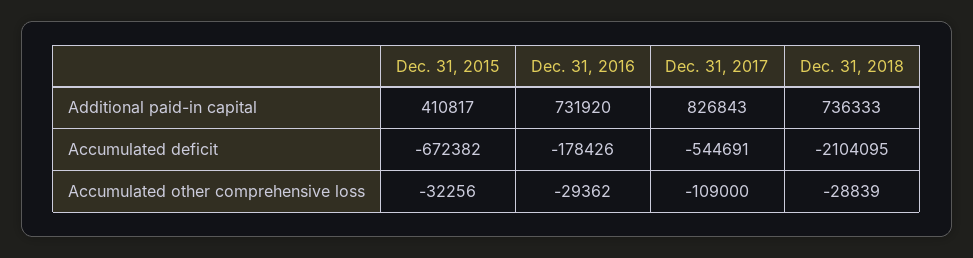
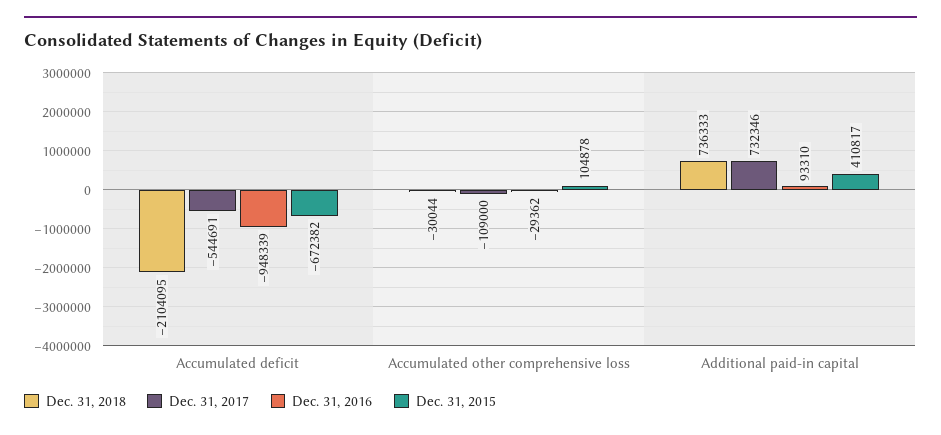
  {
    "Dec. 31, 2015": {
      "Additional paid-in capital": 410817,
      "Accumulated deficit": -672382,
-     "Accumulated other comprehensive loss": -32256
+     "Accumulated other comprehensive loss": 104878
    },
    "Dec. 31, 2016": {
-     "Additional paid-in capital": 731920,
+     "Additional paid-in capital": 93310,
-     "Accumulated deficit": -178426,
+     "Accumulated deficit": -948339,
      "Accumulated other comprehensive loss": -29362
    },
    "Dec. 31, 2017": {
-     "Additional paid-in capital": 826843,
+     "Additional paid-in capital": 732346,
      "Accumulated deficit": -544691,
      "Accumulated other comprehensive loss": -109000
    },
    "Dec. 31, 2018": {
      "Additional paid-in capital": 736333,
      "Accumulated deficit": -2104095,
-     "Accumulated other comprehensive loss": -28839
+     "Accumulated other comprehensive loss": -30044
    }
  }

